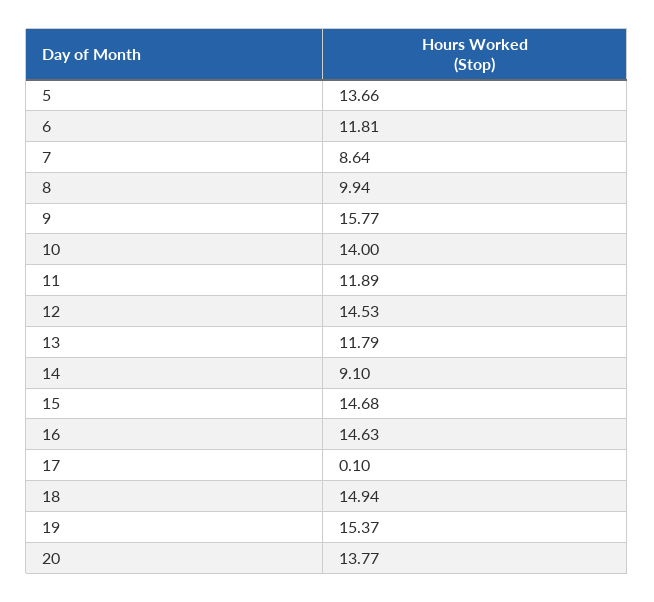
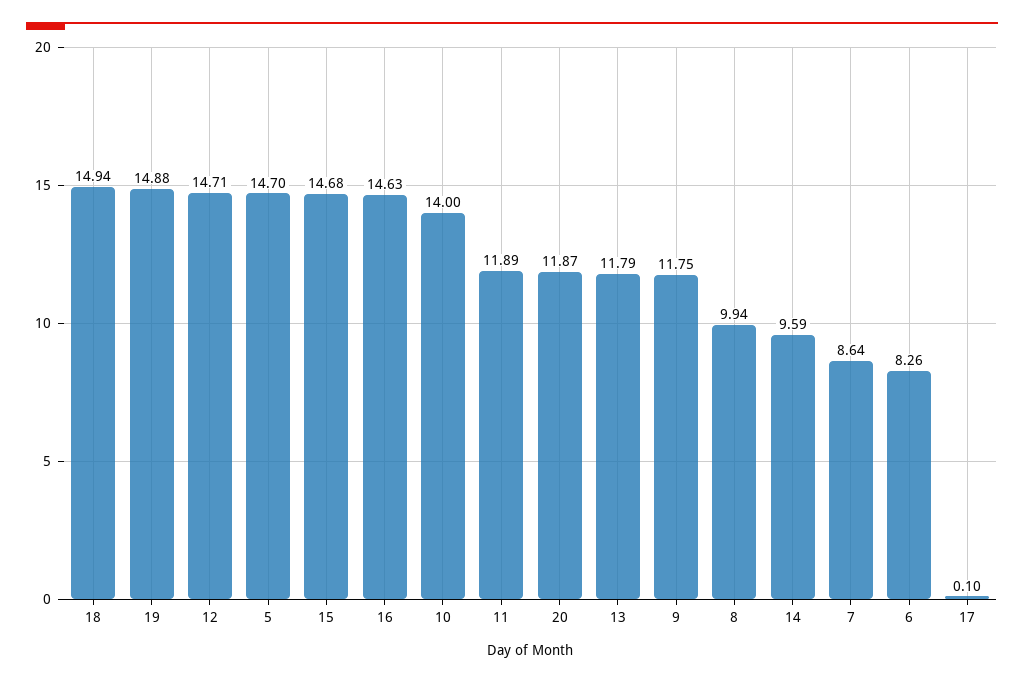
  {
-   "5": 13.66,
+   "5": 14.7,
-   "6": 11.81,
+   "6": 8.26,
    "7": 8.64,
    "8": 9.94,
-   "9": 15.77,
+   "9": 11.75,
    "10": 14,
    "11": 11.89,
-   "12": 14.53,
+   "12": 14.71,
    "13": 11.79,
-   "14": 9.1,
+   "14": 9.59,
    "15": 14.68,
    "16": 14.63,
    "17": 0.1,
    "18": 14.94,
-   "19": 15.37,
+   "19": 14.88,
-   "20": 13.77
+   "20": 11.87
  }

